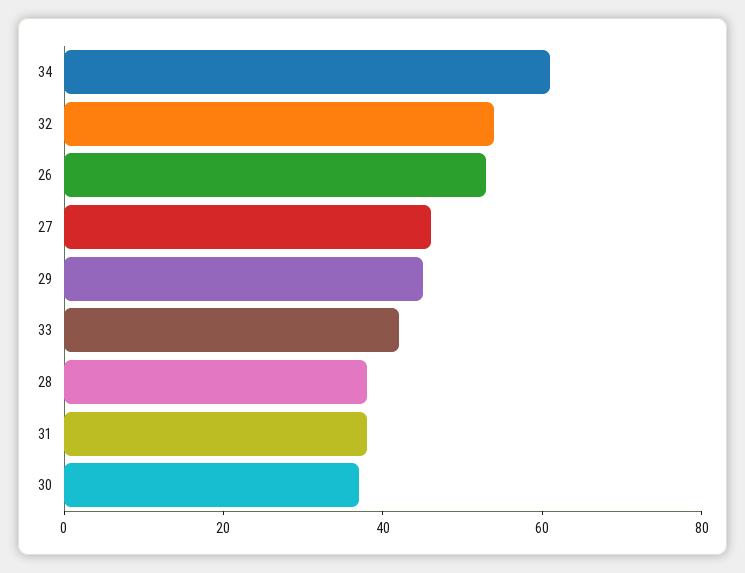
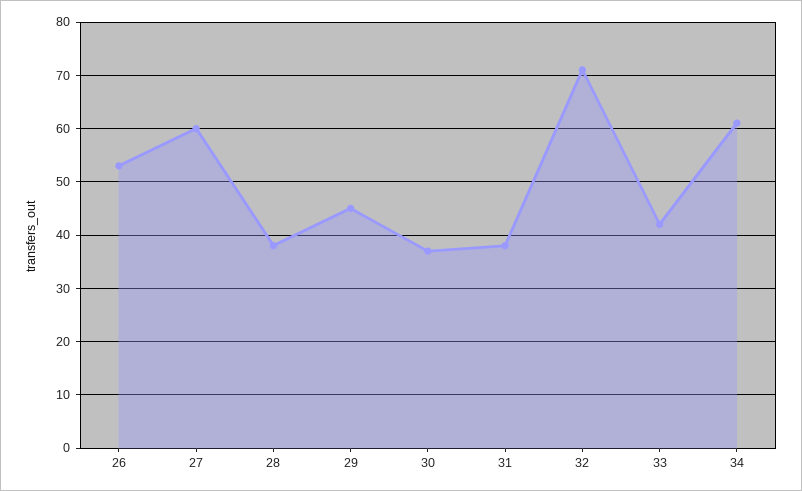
  {
    "34": 60,
-   "32": 55,
+   "32": 70,
    "26": 55,
-   "27": 45,
+   "27": 60,
    "29": 45,
    "33": 40,
    "28": 40,
    "31": 40,
    "30": 35
  }

